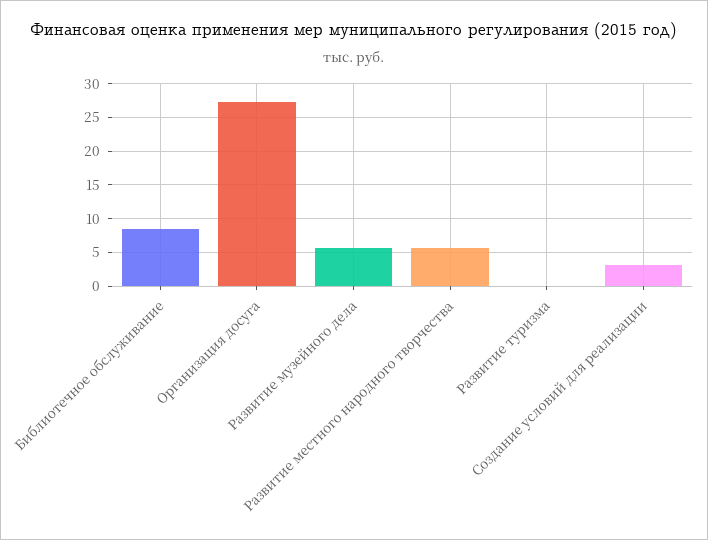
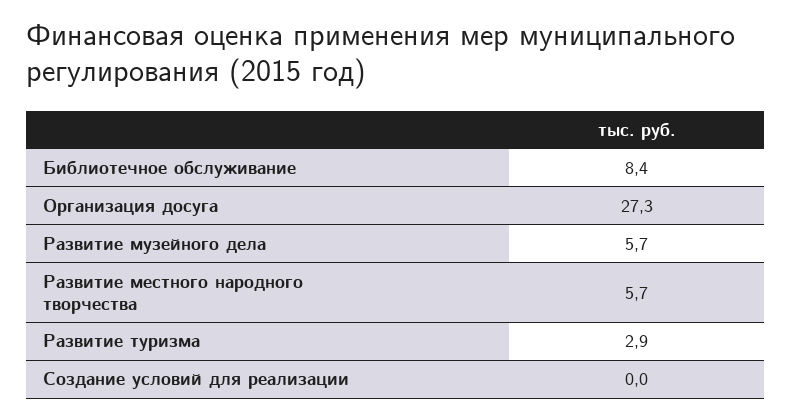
  {
    "Библиотечное обслуживание": 8.4,
    "Организация досуга": 27.3,
    "Развитие музейного дела": 5.7,
    "Развитие местного народного творчества": 5.7,
-   "Развитие туризма": 0,
+   "Развитие туризма": 2.9,
-   "Создание условий для реализации": 3
+   "Создание условий для реализации": 0
  }

